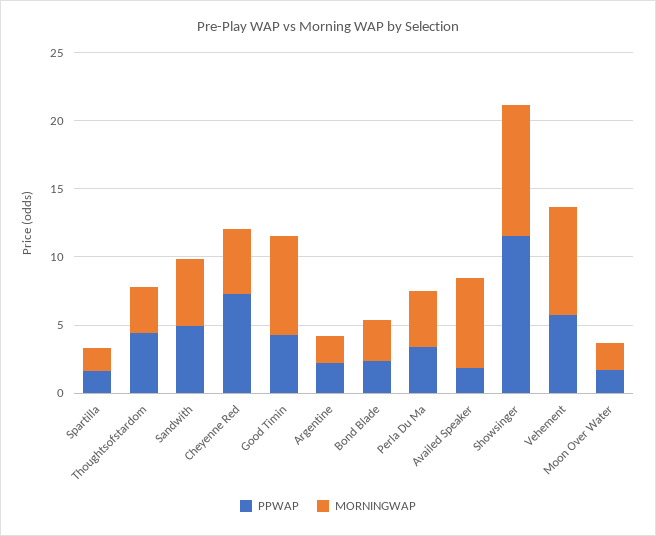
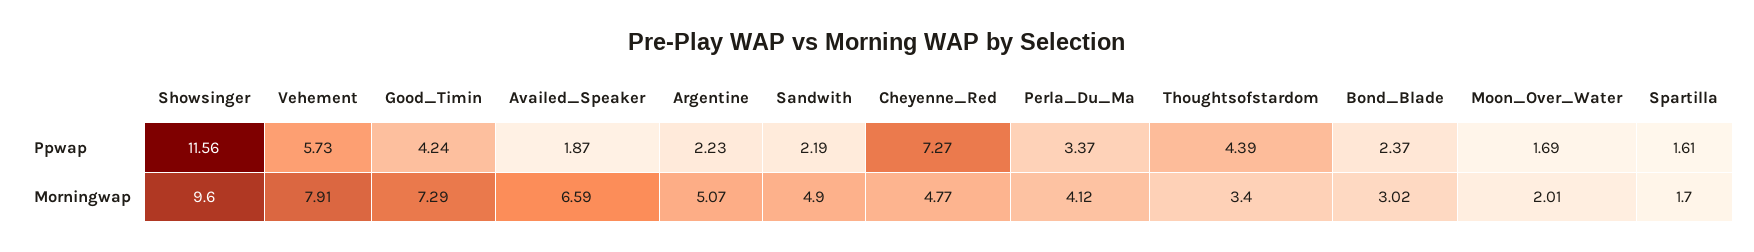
  {
    "PPWAP": {
      "Spartilla": 1.61,
      "Thoughtsofstardom": 4.39,
-     "Sandwith": 5,
+     "Sandwith": 2.19,
      "Cheyenne Red": 7.27,
      "Good Timin": 4.24,
      "Argentine": 2.23,
      "Bond Blade": 2.37,
      "Perla Du Ma": 3.37,
      "Availed Speaker": 1.87,
      "Showsinger": 11.56,
      "Vehement": 5.73,
      "Moon Over Water": 1.69
    },
    "MORNINGWAP": {
      "Spartilla": 1.7,
      "Thoughtsofstardom": 3.4,
      "Sandwith": 4.9,
      "Cheyenne Red": 4.77,
      "Good Timin": 7.29,
-     "Argentine": 2,
+     "Argentine": 5.07,
      "Bond Blade": 3.02,
      "Perla Du Ma": 4.12,
      "Availed Speaker": 6.59,
      "Showsinger": 9.6,
      "Vehement": 7.91,
      "Moon Over Water": 2.01
    }
  }

